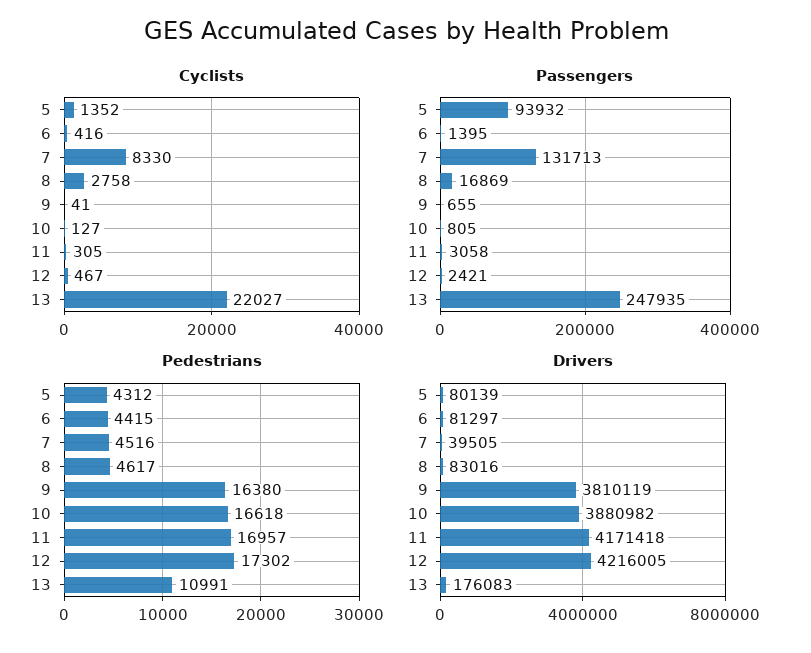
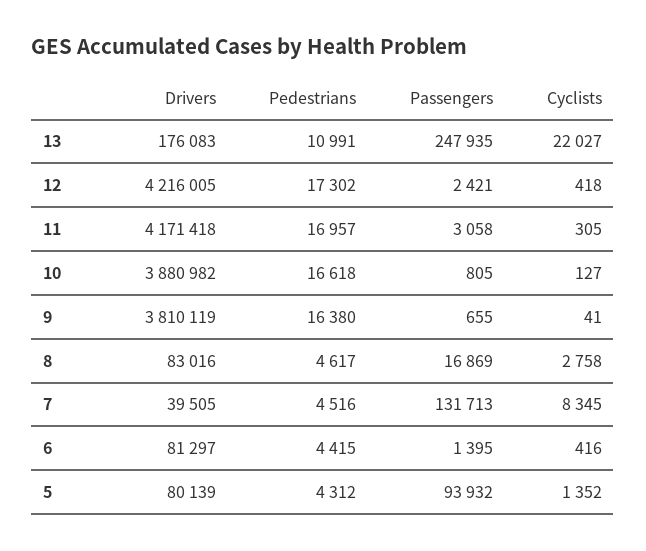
  {
    "Cyclists": {
      "5": 1352,
      "6": 416,
-     "7": 8330,
+     "7": 8345,
      "8": 2758,
      "9": 41,
      "10": 127,
      "11": 305,
-     "12": 467,
+     "12": 418,
      "13": 22027
    },
    "Passengers": {
      "5": 93932,
      "6": 1395,
      "7": 131713,
      "8": 16869,
      "9": 655,
      "10": 805,
      "11": 3058,
      "12": 2421,
      "13": 247935
    },
    "Pedestrians": {
      "5": 4312,
      "6": 4415,
      "7": 4516,
      "8": 4617,
      "9": 16380,
      "10": 16618,
      "11": 16957,
      "12": 17302,
      "13": 10991
    },
    "Drivers": {
      "5": 80139,
      "6": 81297,
      "7": 39505,
      "8": 83016,
      "9": 3810119,
      "10": 3880982,
      "11": 4171418,
      "12": 4216005,
      "13": 176083
    }
  }

